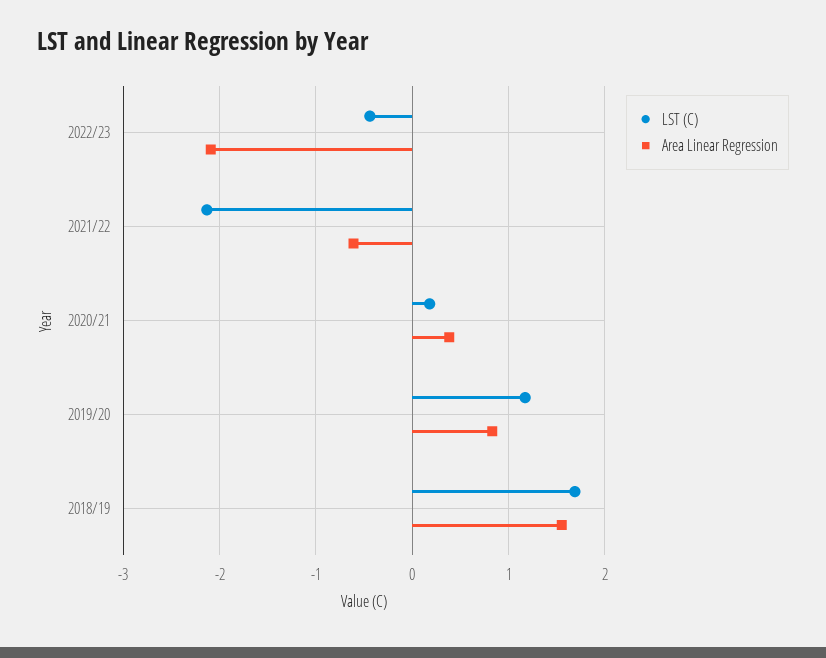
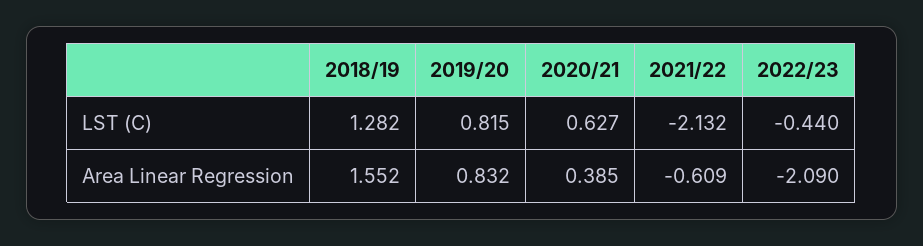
  {
    "LST (C)": {
      "2022/23": -0.44,
      "2021/22": -2.132,
-     "2020/21": 0.2,
+     "2020/21": 0.627,
-     "2019/20": 1.2,
+     "2019/20": 0.815,
-     "2018/19": 1.7
+     "2018/19": 1.282
    },
    "Area Linear Regression": {
      "2022/23": -2.09,
      "2021/22": -0.609,
      "2020/21": 0.385,
      "2019/20": 0.832,
      "2018/19": 1.552
    }
  }

